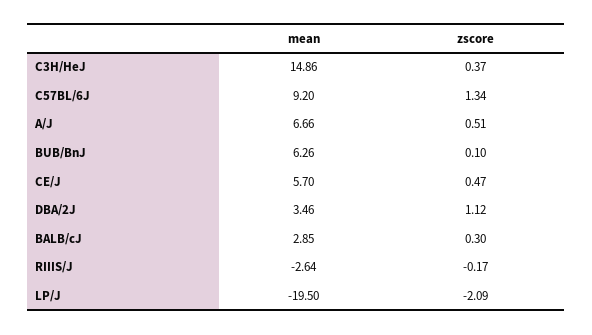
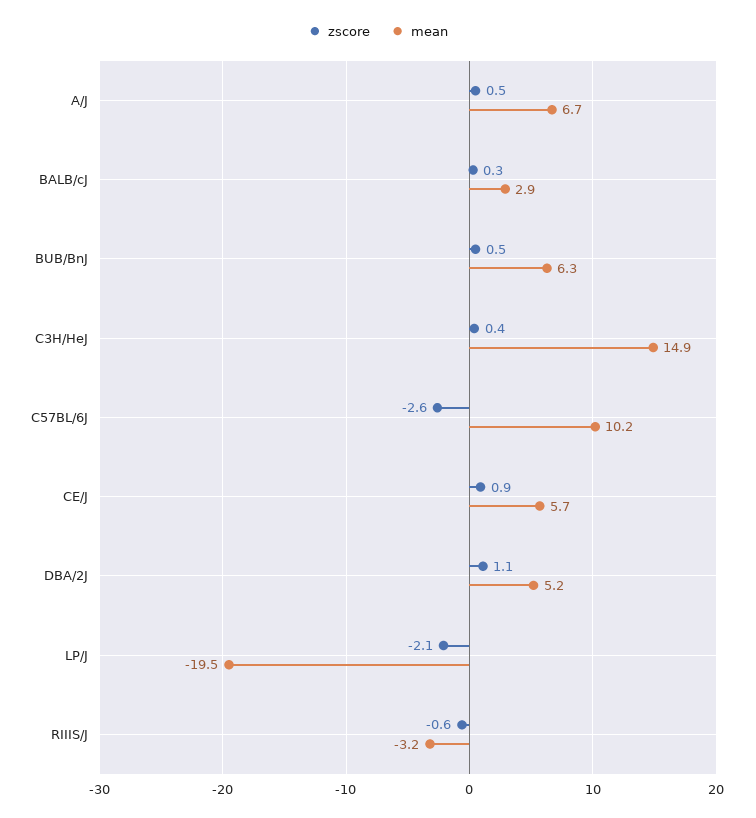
  {
    "mean": {
      "C3H/HeJ": 14.86,
-     "C57BL/6J": 9.2,
+     "C57BL/6J": 10.2,
      "A/J": 6.66,
      "BUB/BnJ": 6.26,
      "CE/J": 5.7,
-     "DBA/2J": 3.46,
+     "DBA/2J": 5.2,
      "BALB/cJ": 2.85,
-     "RIIIS/J": -2.64,
+     "RIIIS/J": -3.2,
      "LP/J": -19.5
    },
    "zscore": {
      "C3H/HeJ": 0.37,
-     "C57BL/6J": 1.34,
+     "C57BL/6J": -2.6,
      "A/J": 0.51,
-     "BUB/BnJ": 0.1,
+     "BUB/BnJ": 0.5,
-     "CE/J": 0.47,
+     "CE/J": 0.9,
      "DBA/2J": 1.12,
      "BALB/cJ": 0.3,
-     "RIIIS/J": -0.17,
+     "RIIIS/J": -0.6,
      "LP/J": -2.09
    }
  }

